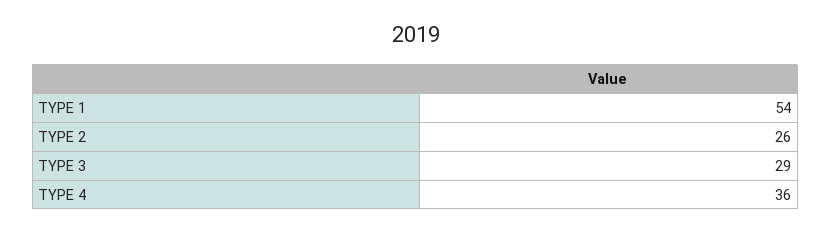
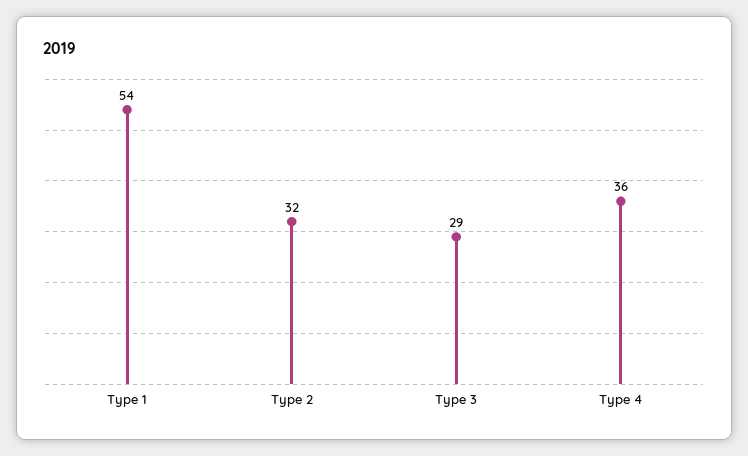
  {
    "TYPE 1": 54,
-   "TYPE 2": 26,
+   "TYPE 2": 32,
    "TYPE 3": 29,
    "TYPE 4": 36
  }

